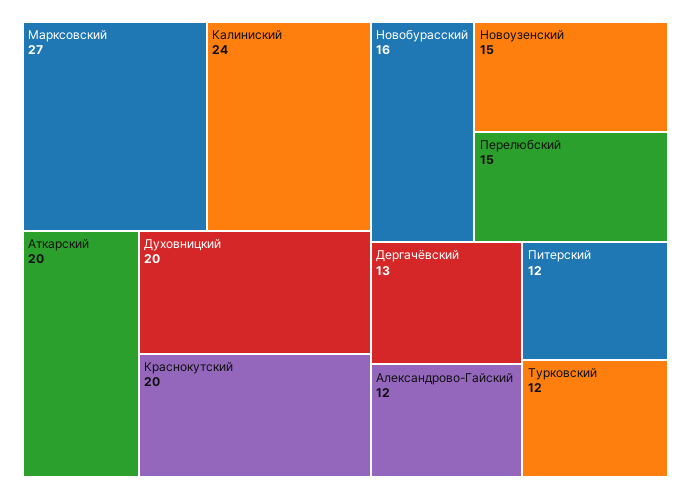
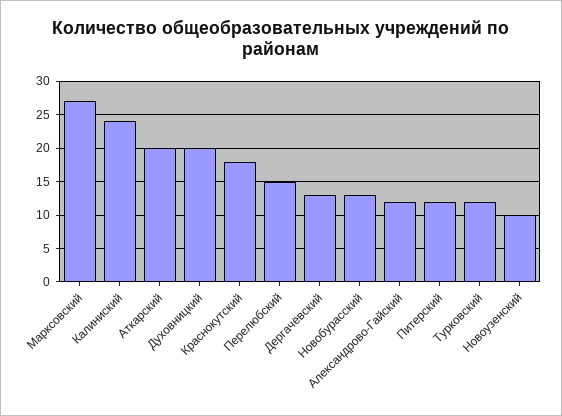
  {
    "Марксовский": 27,
    "Калиниский": 24,
    "Аткарский": 20,
    "Духовницкий": 20,
-   "Краснокутский": 20,
+   "Краснокутский": 18,
-   "Новобурасский": 16,
+   "Новобурасский": 13,
-   "Новоузенский": 15,
+   "Новоузенский": 10,
    "Перелюбский": 15,
    "Дергачёвский": 13,
    "Александрово-Гайский": 12,
    "Питерский": 12,
    "Турковский": 12
  }

